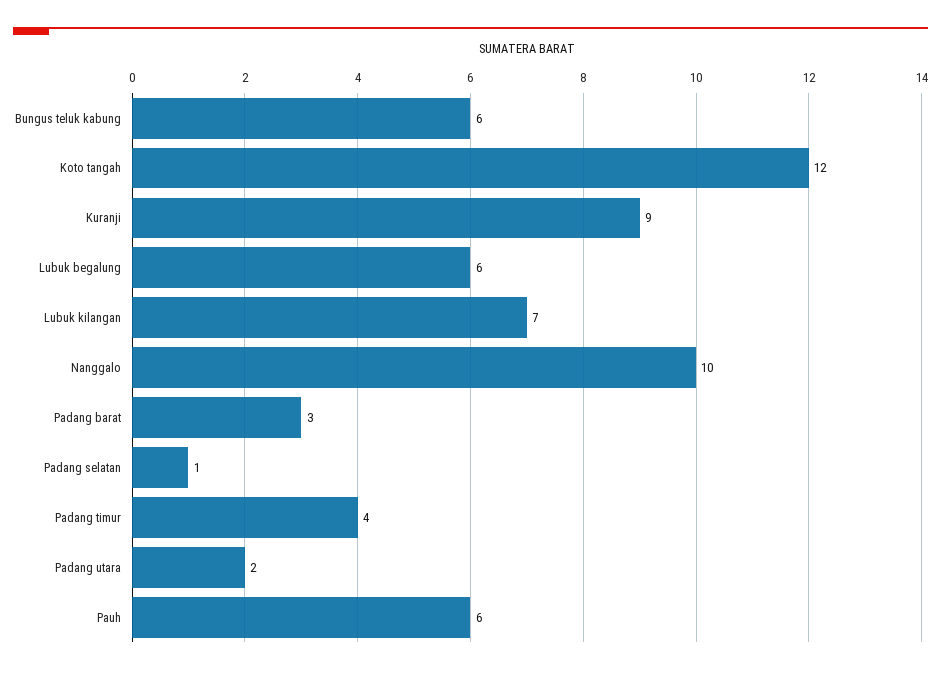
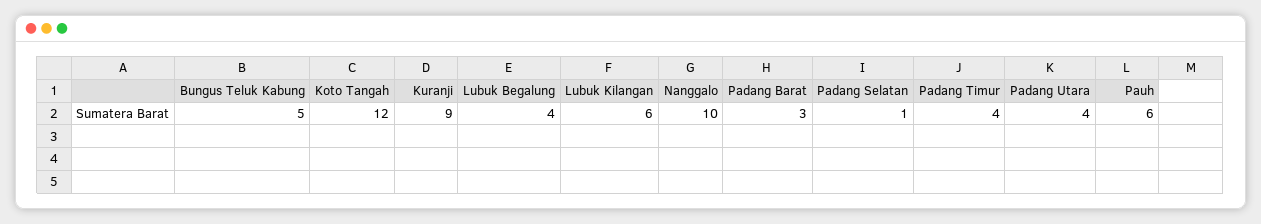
  {
-   "Bungus teluk kabung": 6,
+   "Bungus teluk kabung": 5,
    "Koto tangah": 12,
    "Kuranji": 9,
-   "Lubuk begalung": 6,
+   "Lubuk begalung": 4,
-   "Lubuk kilangan": 7,
+   "Lubuk kilangan": 6,
    "Nanggalo": 10,
    "Padang barat": 3,
    "Padang selatan": 1,
    "Padang timur": 4,
-   "Padang utara": 2,
+   "Padang utara": 4,
    "Pauh": 6
  }

